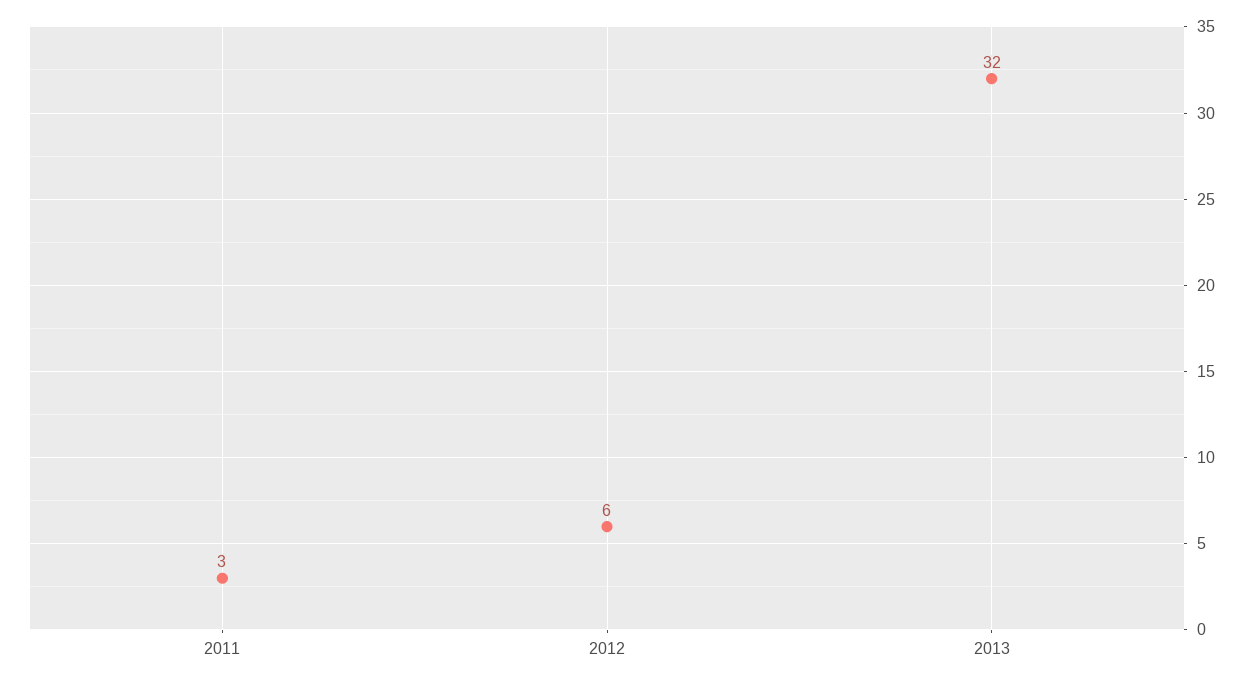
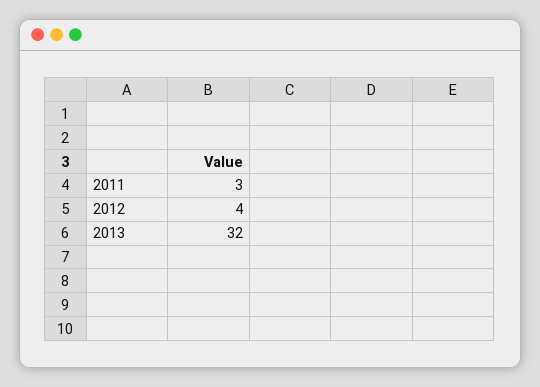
  {
    "2011": 3,
-   "2012": 6,
+   "2012": 4,
    "2013": 32
  }

